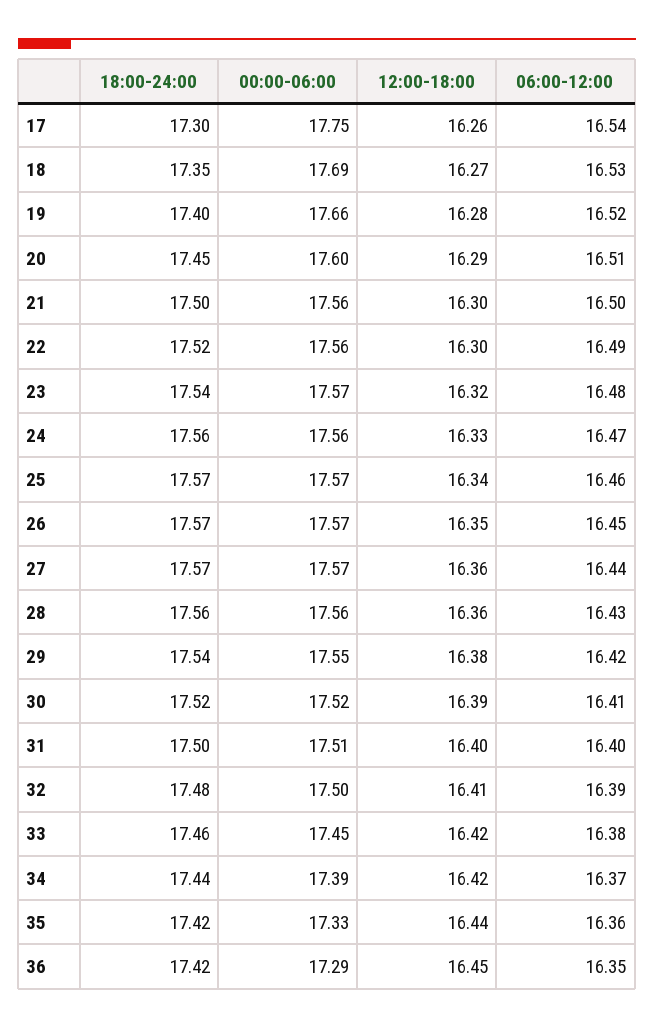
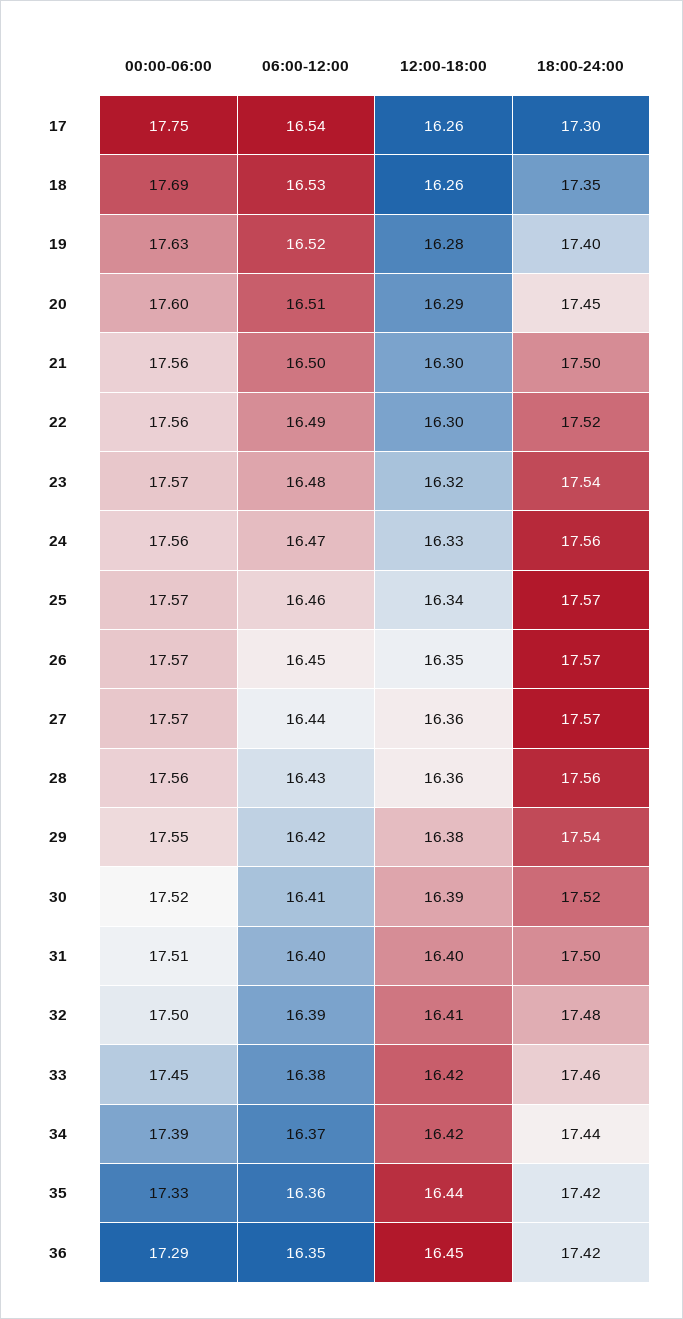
  {
    "18:00-24:00": {
      "17": 17.3,
      "18": 17.35,
      "19": 17.4,
      "20": 17.45,
      "21": 17.5,
      "22": 17.52,
      "23": 17.54,
      "24": 17.56,
      "25": 17.57,
      "26": 17.57,
      "27": 17.57,
      "28": 17.56,
      "29": 17.54,
      "30": 17.52,
      "31": 17.5,
      "32": 17.48,
      "33": 17.46,
      "34": 17.44,
      "35": 17.42,
      "36": 17.42
    },
    "00:00-06:00": {
      "17": 17.75,
      "18": 17.69,
-     "19": 17.66,
+     "19": 17.63,
      "20": 17.6,
      "21": 17.56,
      "22": 17.56,
      "23": 17.57,
      "24": 17.56,
      "25": 17.57,
      "26": 17.57,
      "27": 17.57,
      "28": 17.56,
      "29": 17.55,
      "30": 17.52,
      "31": 17.51,
      "32": 17.5,
      "33": 17.45,
      "34": 17.39,
      "35": 17.33,
      "36": 17.29
    },
    "12:00-18:00": {
      "17": 16.26,
-     "18": 16.27,
+     "18": 16.26,
      "19": 16.28,
      "20": 16.29,
      "21": 16.3,
      "22": 16.3,
      "23": 16.32,
      "24": 16.33,
      "25": 16.34,
      "26": 16.35,
      "27": 16.36,
      "28": 16.36,
      "29": 16.38,
      "30": 16.39,
      "31": 16.4,
      "32": 16.41,
      "33": 16.42,
      "34": 16.42,
      "35": 16.44,
      "36": 16.45
    },
    "06:00-12:00": {
      "17": 16.54,
      "18": 16.53,
      "19": 16.52,
      "20": 16.51,
      "21": 16.5,
      "22": 16.49,
      "23": 16.48,
      "24": 16.47,
      "25": 16.46,
      "26": 16.45,
      "27": 16.44,
      "28": 16.43,
      "29": 16.42,
      "30": 16.41,
      "31": 16.4,
      "32": 16.39,
      "33": 16.38,
      "34": 16.37,
      "35": 16.36,
      "36": 16.35
    }
  }

